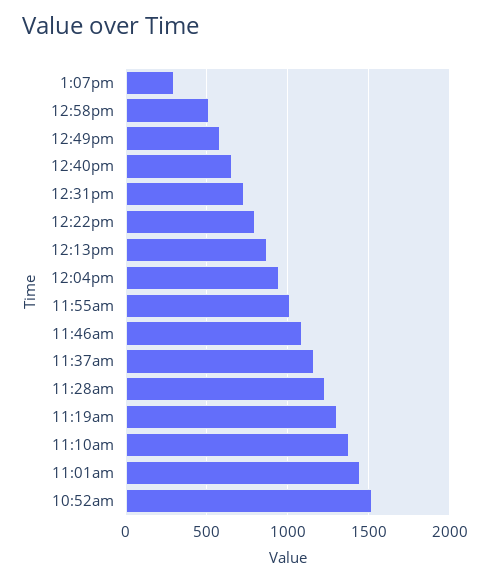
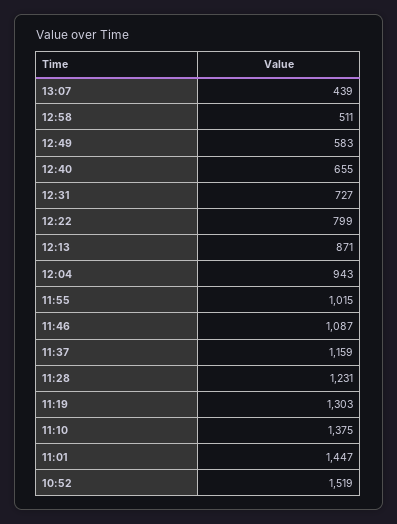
  {
-   "1:07pm": 300,
+   "1:07pm": 439,
    "12:58pm": 511,
    "12:49pm": 583,
    "12:40pm": 655,
    "12:31pm": 727,
    "12:22pm": 799,
    "12:13pm": 871,
    "12:04pm": 943,
    "11:55am": 1015,
    "11:46am": 1087,
    "11:37am": 1159,
    "11:28am": 1231,
    "11:19am": 1303,
    "11:10am": 1375,
    "11:01am": 1447,
    "10:52am": 1519
  }

